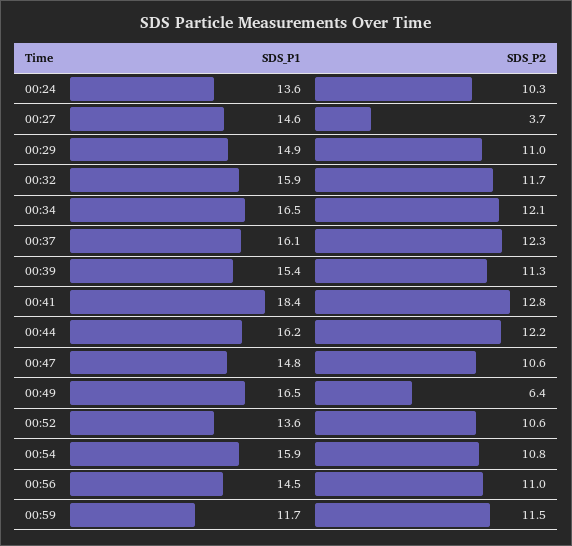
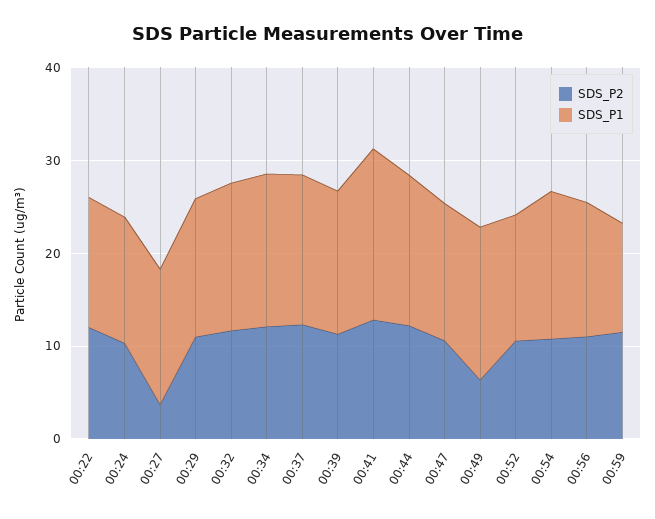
  {
    "SDS_P1": {
      "00:24": 13.6,
      "00:27": 14.6,
      "00:29": 14.9,
      "00:32": 15.9,
      "00:34": 16.5,
      "00:37": 16.1,
      "00:39": 15.4,
      "00:41": 18.4,
      "00:44": 16.2,
      "00:47": 14.8,
      "00:49": 16.5,
      "00:52": 13.6,
      "00:54": 15.9,
      "00:56": 14.5,
-     "00:59": 11.7
+     "00:59": 11.7,
+     "00:22": 14
    },
    "SDS_P2": {
      "00:24": 10.3,
      "00:27": 3.7,
      "00:29": 11,
      "00:32": 11.7,
      "00:34": 12.1,
      "00:37": 12.3,
      "00:39": 11.3,
      "00:41": 12.8,
      "00:44": 12.2,
      "00:47": 10.6,
      "00:49": 6.4,
      "00:52": 10.6,
      "00:54": 10.8,
      "00:56": 11,
-     "00:59": 11.5
+     "00:59": 11.5,
+     "00:22": 12
    }
  }

